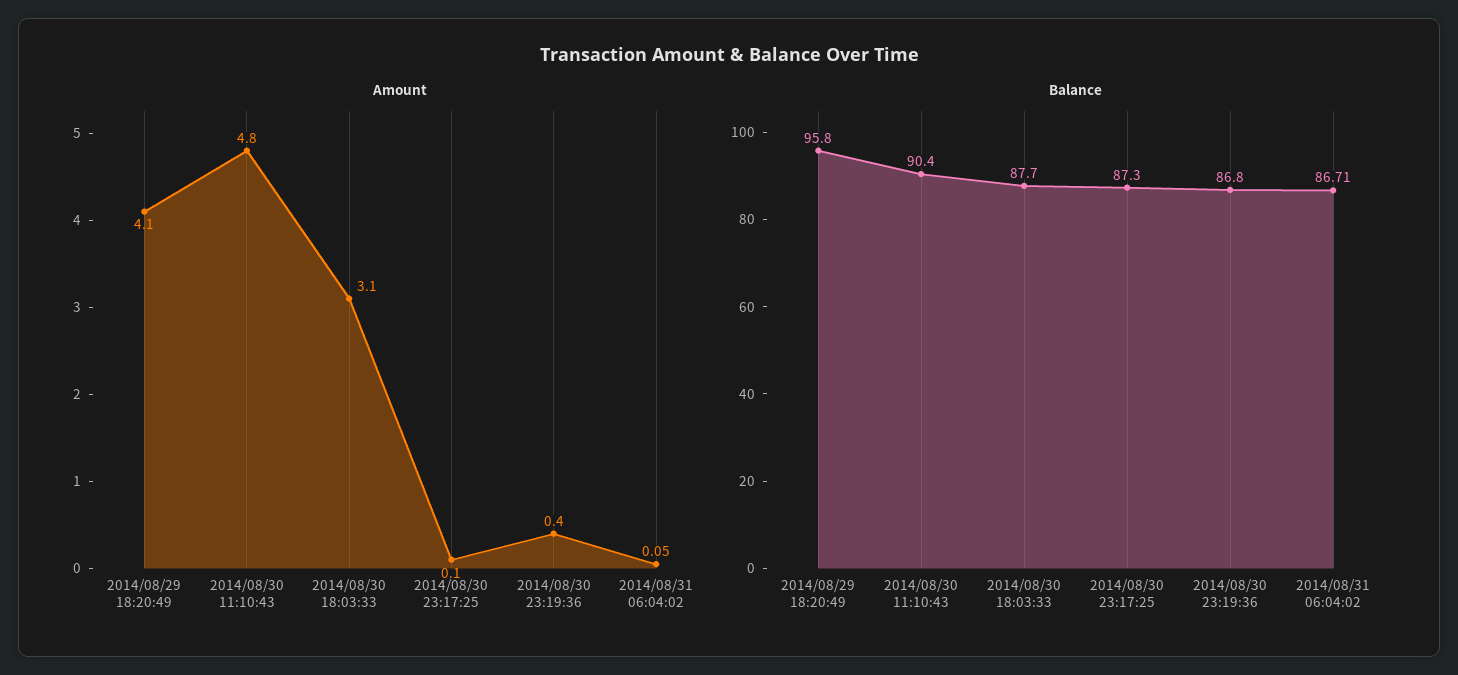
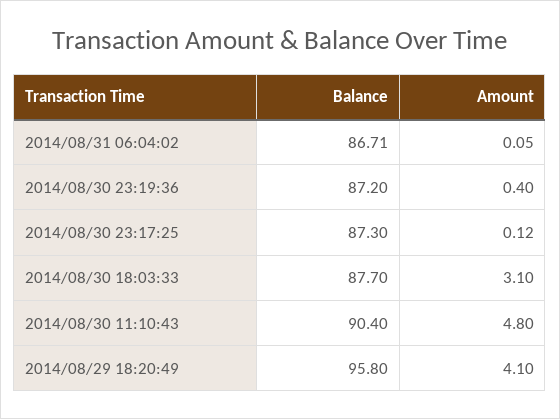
  {
    "Amount": {
      "2014/08/29 18:20:49": 4.1,
      "2014/08/30 11:10:43": 4.8,
      "2014/08/30 18:03:33": 3.1,
-     "2014/08/30 23:17:25": 0.1,
+     "2014/08/30 23:17:25": 0.12,
      "2014/08/30 23:19:36": 0.4,
      "2014/08/31 06:04:02": 0.05
    },
    "Balance": {
      "2014/08/29 18:20:49": 95.8,
      "2014/08/30 11:10:43": 90.4,
      "2014/08/30 18:03:33": 87.7,
      "2014/08/30 23:17:25": 87.3,
-     "2014/08/30 23:19:36": 86.8,
+     "2014/08/30 23:19:36": 87.2,
      "2014/08/31 06:04:02": 86.71
    }
  }

